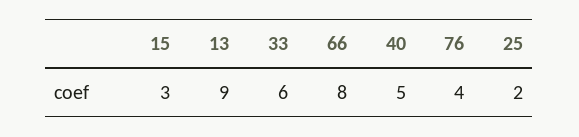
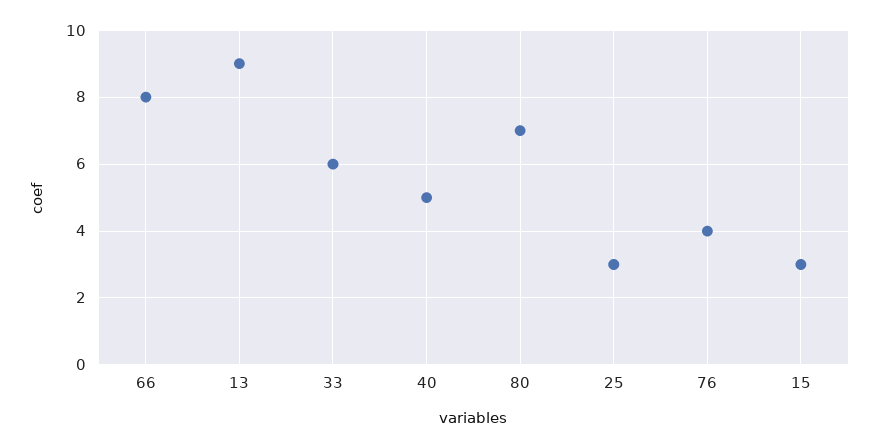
  {
    "15": 3,
    "13": 9,
    "33": 6,
    "66": 8,
    "40": 5,
    "76": 4,
-   "25": 2
+   "25": 3,
+   "80": 7
  }

